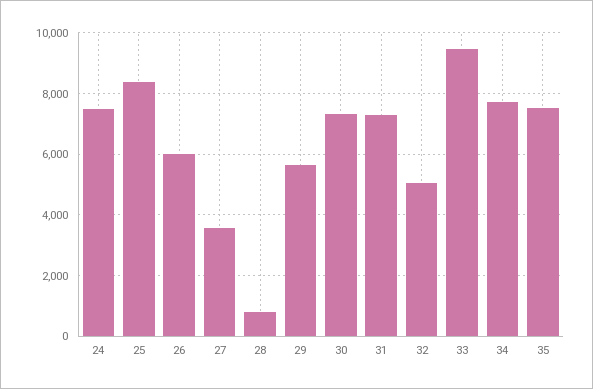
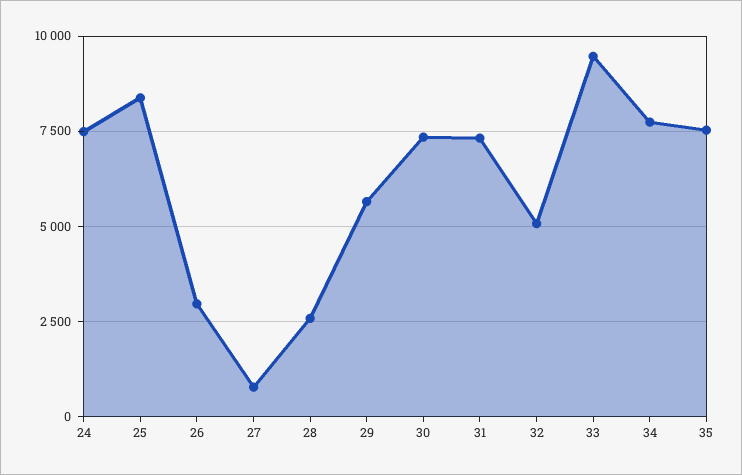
  {
    "24": 7400,
    "25": 8400,
-   "26": 6000,
+   "26": 3000,
-   "27": 3600,
+   "27": 750,
-   "28": 800,
+   "28": 2500,
    "29": 5600,
    "30": 7400,
    "31": 7400,
    "32": 5000,
    "33": 9400,
    "34": 7800,
    "35": 7600
  }

